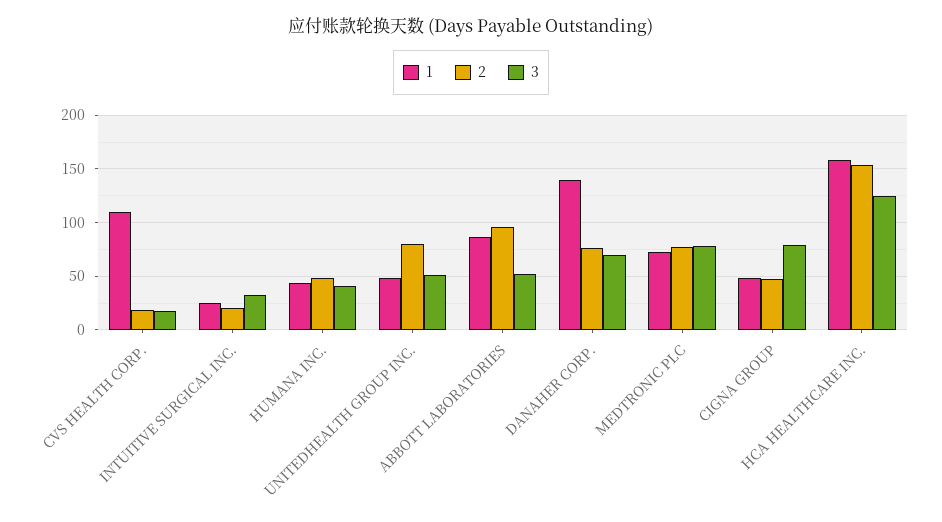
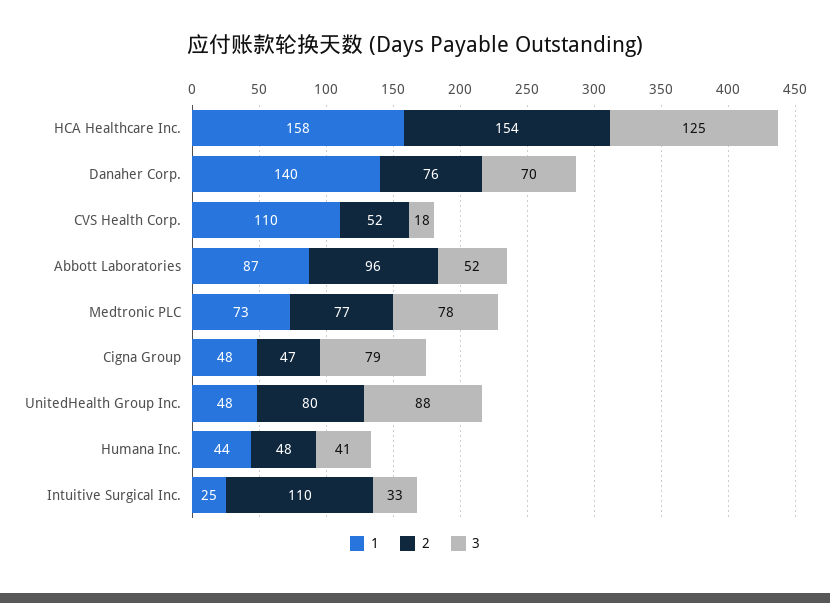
  {
    "1": {
      "CVS HEALTH CORP.": 110,
      "INTUITIVE SURGICAL INC.": 25,
      "HUMANA INC.": 44,
      "UNITEDHEALTH GROUP INC.": 48,
      "ABBOTT LABORATORIES": 87,
      "DANAHER CORP.": 140,
      "MEDTRONIC PLC": 73,
      "CIGNA GROUP": 48,
      "HCA HEALTHCARE INC.": 158
    },
    "2": {
-     "CVS HEALTH CORP.": 20,
+     "CVS HEALTH CORP.": 52,
-     "INTUITIVE SURGICAL INC.": 20,
+     "INTUITIVE SURGICAL INC.": 110,
      "HUMANA INC.": 48,
      "UNITEDHEALTH GROUP INC.": 80,
      "ABBOTT LABORATORIES": 96,
      "DANAHER CORP.": 76,
      "MEDTRONIC PLC": 77,
      "CIGNA GROUP": 47,
      "HCA HEALTHCARE INC.": 154
    },
    "3": {
      "CVS HEALTH CORP.": 18,
      "INTUITIVE SURGICAL INC.": 33,
      "HUMANA INC.": 41,
-     "UNITEDHEALTH GROUP INC.": 50,
+     "UNITEDHEALTH GROUP INC.": 88,
      "ABBOTT LABORATORIES": 52,
      "DANAHER CORP.": 70,
      "MEDTRONIC PLC": 78,
      "CIGNA GROUP": 79,
      "HCA HEALTHCARE INC.": 125
    }
  }

